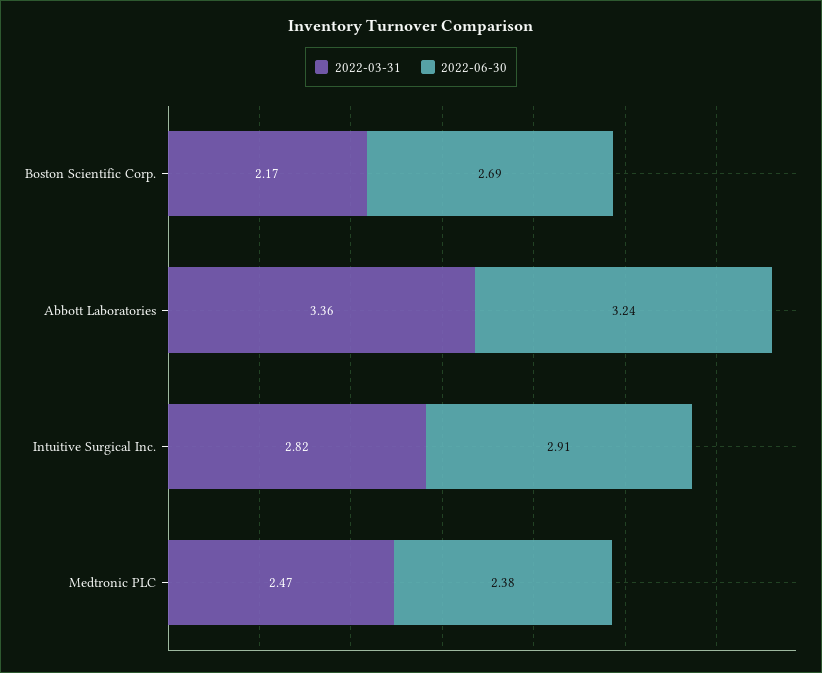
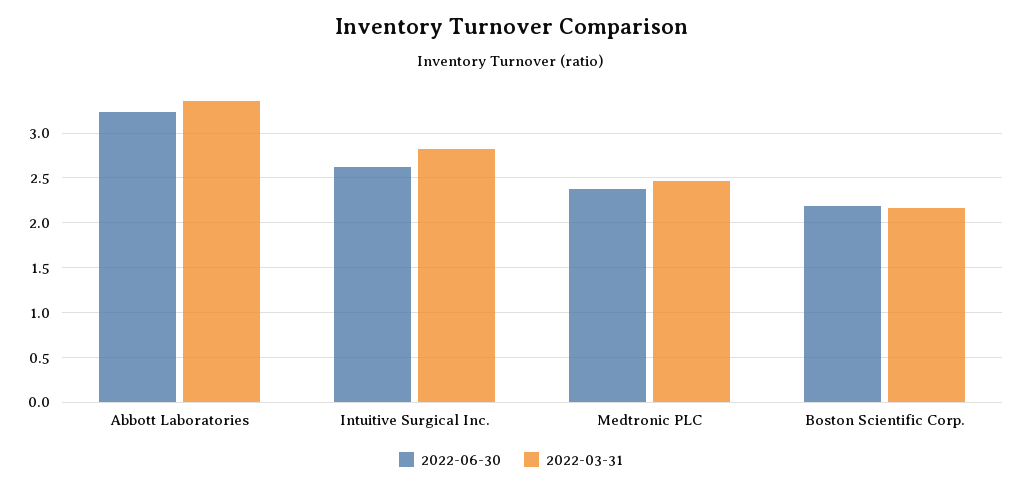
  {
    "2022-03-31": {
      "Boston Scientific Corp.": 2.17,
      "Abbott Laboratories": 3.36,
      "Intuitive Surgical Inc.": 2.82,
      "Medtronic PLC": 2.47
    },
    "2022-06-30": {
-     "Boston Scientific Corp.": 2.69,
+     "Boston Scientific Corp.": 2.2,
      "Abbott Laboratories": 3.24,
-     "Intuitive Surgical Inc.": 2.91,
+     "Intuitive Surgical Inc.": 2.6,
      "Medtronic PLC": 2.38
    }
  }

